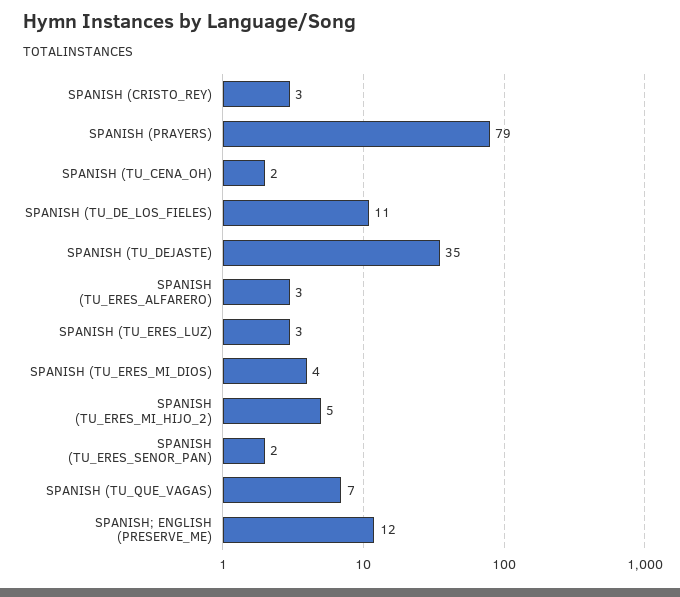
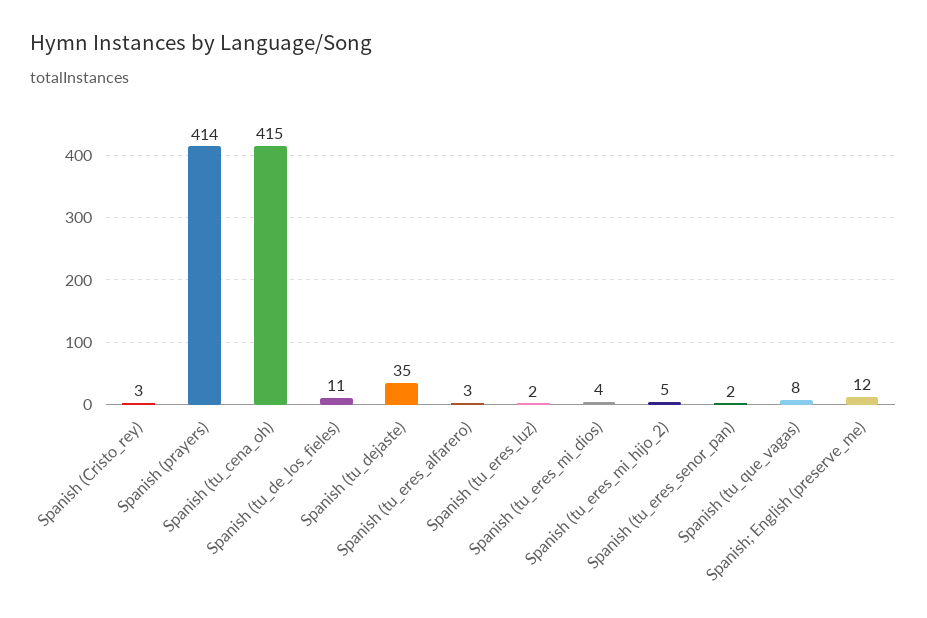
  {
    "SPANISH (CRISTO_REY)": 3,
-   "SPANISH (PRAYERS)": 79,
+   "SPANISH (PRAYERS)": 414,
-   "SPANISH (TU_CENA_OH)": 2,
+   "SPANISH (TU_CENA_OH)": 415,
    "SPANISH (TU_DE_LOS_FIELES)": 11,
    "SPANISH (TU_DEJASTE)": 35,
    "SPANISH (TU_ERES_ALFARERO)": 3,
-   "SPANISH (TU_ERES_LUZ)": 3,
+   "SPANISH (TU_ERES_LUZ)": 2,
    "SPANISH (TU_ERES_MI_DIOS)": 4,
    "SPANISH (TU_ERES_MI_HIJO_2)": 5,
    "SPANISH (TU_ERES_SENOR_PAN)": 2,
-   "SPANISH (TU_QUE_VAGAS)": 7,
+   "SPANISH (TU_QUE_VAGAS)": 8,
    "SPANISH; ENGLISH (PRESERVE_ME)": 12
  }

